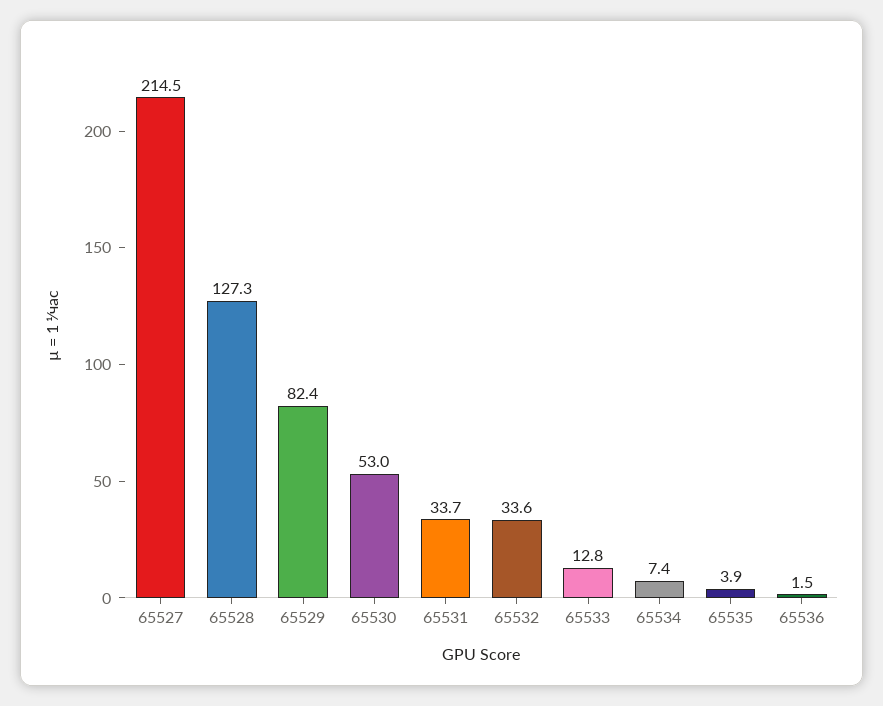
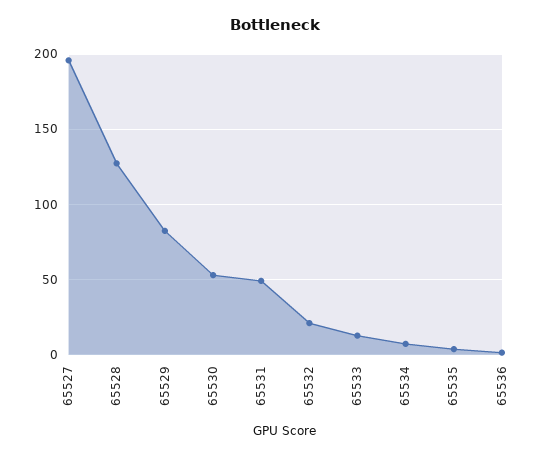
  {
-   "65527": 214.5,
+   "65527": 195,
    "65528": 127.3,
    "65529": 82.4,
    "65530": 53,
-   "65531": 33.7,
+   "65531": 50,
-   "65532": 33.6,
+   "65532": 20,
    "65533": 12.8,
    "65534": 7.4,
    "65535": 3.9,
    "65536": 1.5
  }

